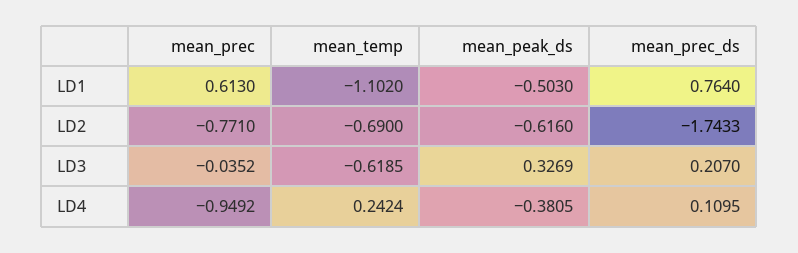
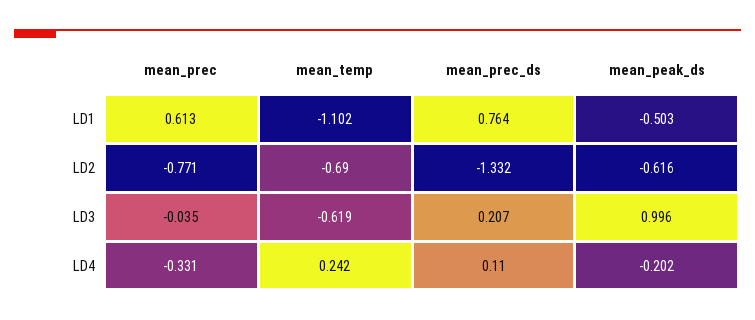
  {
    "mean_prec": {
      "LD1": 0.613,
      "LD2": -0.771,
      "LD3": -0.0352,
-     "LD4": -0.9492
+     "LD4": -0.331
    },
    "mean_temp": {
      "LD1": -1.102,
      "LD2": -0.69,
      "LD3": -0.6185,
      "LD4": 0.2424
    },
    "mean_peak_ds": {
      "LD1": -0.503,
      "LD2": -0.616,
-     "LD3": 0.3269,
+     "LD3": 0.996,
-     "LD4": -0.3805
+     "LD4": -0.202
    },
    "mean_prec_ds": {
      "LD1": 0.764,
-     "LD2": -1.7433,
+     "LD2": -1.332,
      "LD3": 0.207,
      "LD4": 0.1095
    }
  }

